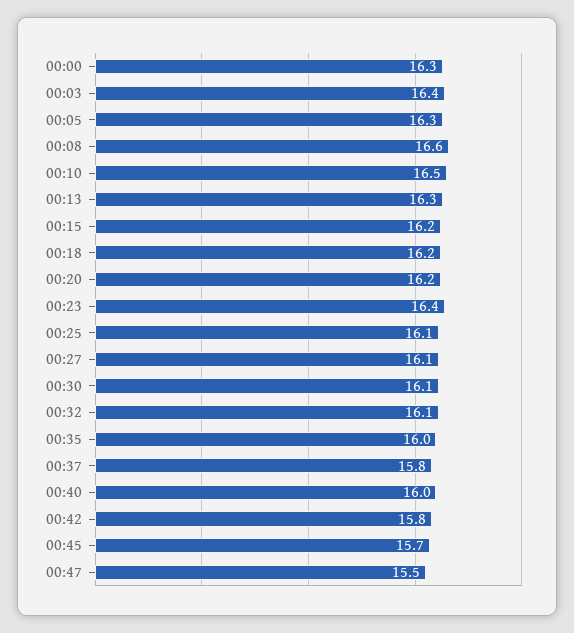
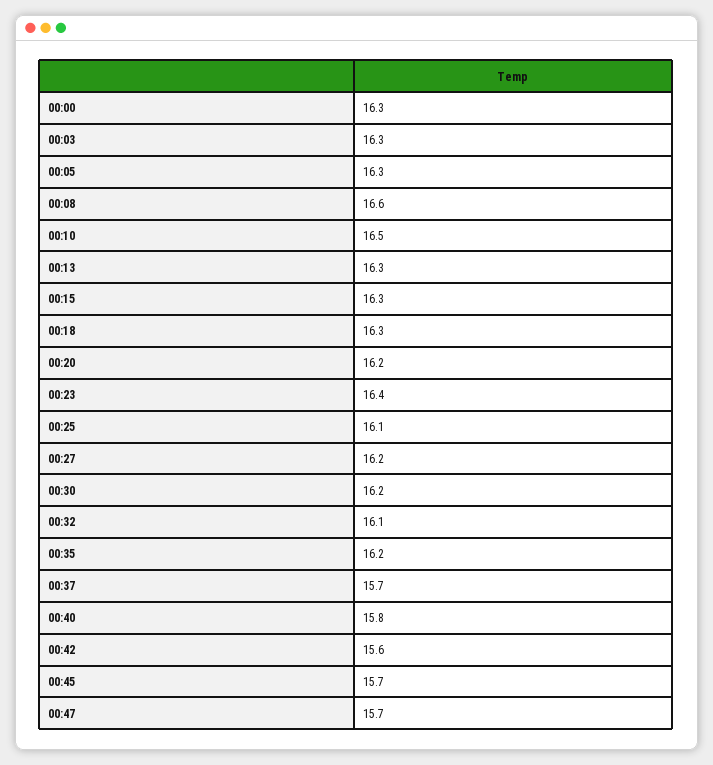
  {
    "00:00": 16.3,
-   "00:03": 16.4,
+   "00:03": 16.3,
    "00:05": 16.3,
    "00:08": 16.6,
    "00:10": 16.5,
    "00:13": 16.3,
-   "00:15": 16.2,
+   "00:15": 16.3,
-   "00:18": 16.2,
+   "00:18": 16.3,
    "00:20": 16.2,
    "00:23": 16.4,
    "00:25": 16.1,
-   "00:27": 16.1,
+   "00:27": 16.2,
-   "00:30": 16.1,
+   "00:30": 16.2,
    "00:32": 16.1,
-   "00:35": 16,
+   "00:35": 16.2,
-   "00:37": 15.8,
+   "00:37": 15.7,
-   "00:40": 16,
+   "00:40": 15.8,
-   "00:42": 15.8,
+   "00:42": 15.6,
    "00:45": 15.7,
-   "00:47": 15.5
+   "00:47": 15.7
  }

